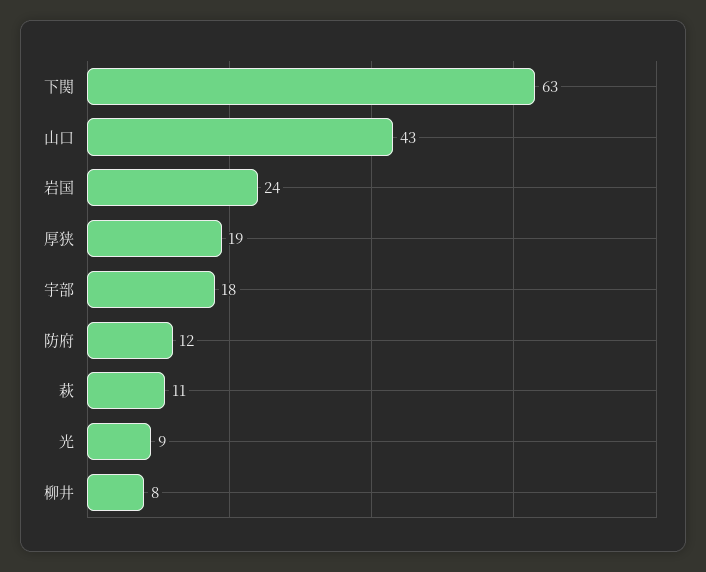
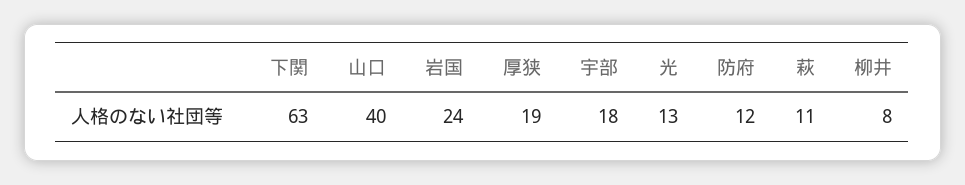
  {
    "下関": 63,
-   "山口": 43,
+   "山口": 40,
    "岩国": 24,
    "厚狭": 19,
    "宇部": 18,
    "防府": 12,
    "萩": 11,
-   "光": 9,
+   "光": 13,
    "柳井": 8
  }

